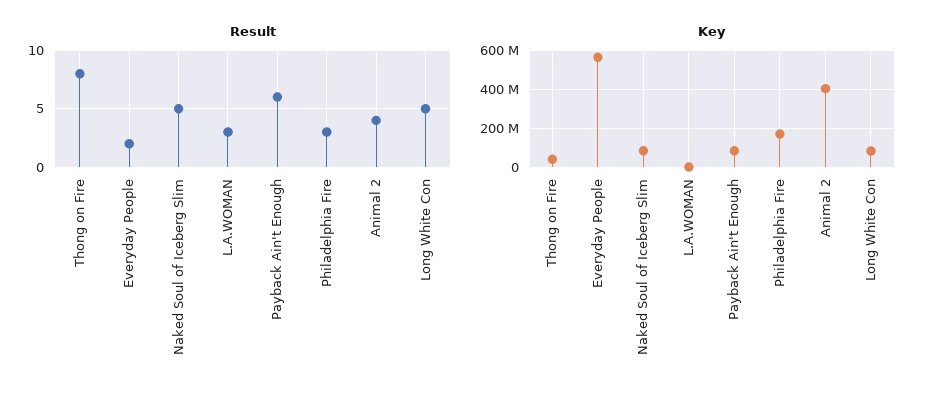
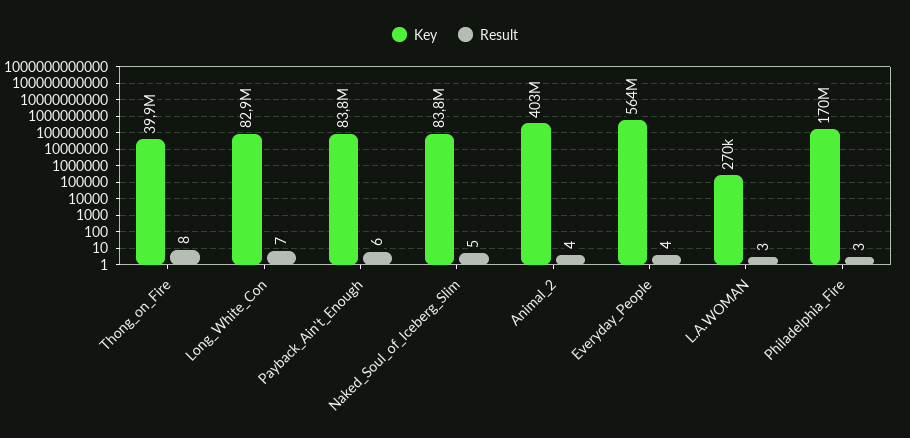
  {
    "Result": {
      "Thong on Fire": 8,
-     "Everyday People": 2,
+     "Everyday People": 4,
      "Naked Soul of Iceberg Slim": 5,
      "L.A.WOMAN": 3,
      "Payback Ain't Enough": 6,
      "Philadelphia Fire": 3,
      "Animal 2": 4,
-     "Long White Con": 5
+     "Long White Con": 7
    },
    "Key": {
      "Thong on Fire": 39900000,
      "Everyday People": 564000000,
      "Naked Soul of Iceberg Slim": 83800000,
      "L.A.WOMAN": 270000,
      "Payback Ain't Enough": 83800000,
      "Philadelphia Fire": 170000000,
      "Animal 2": 403000000,
      "Long White Con": 82900000
    }
  }

